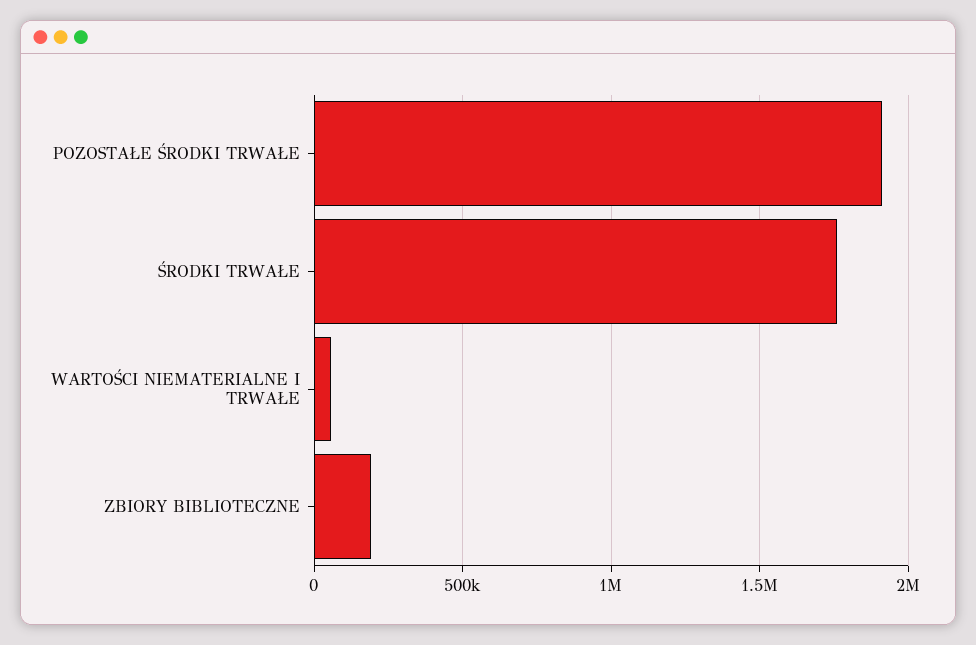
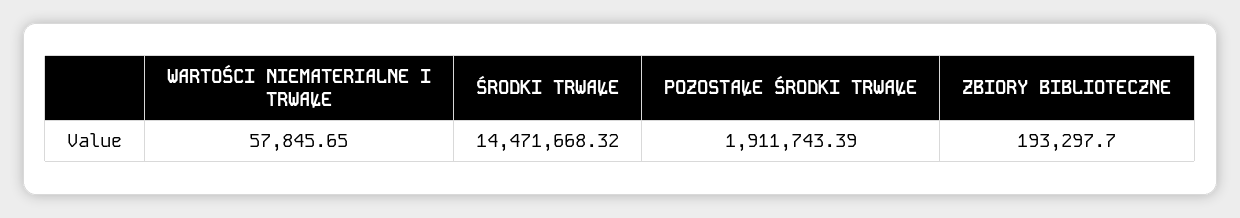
  {
    "POZOSTAŁE ŚRODKI TRWAŁE": 1911743.39,
-   "ŚRODKI TRWAŁE": 1750000,
+   "ŚRODKI TRWAŁE": 14471668.32,
    "WARTOŚCI NIEMATERIALNE I TRWAŁE": 57845.65,
    "ZBIORY BIBLIOTECZNE": 193297.7
  }

